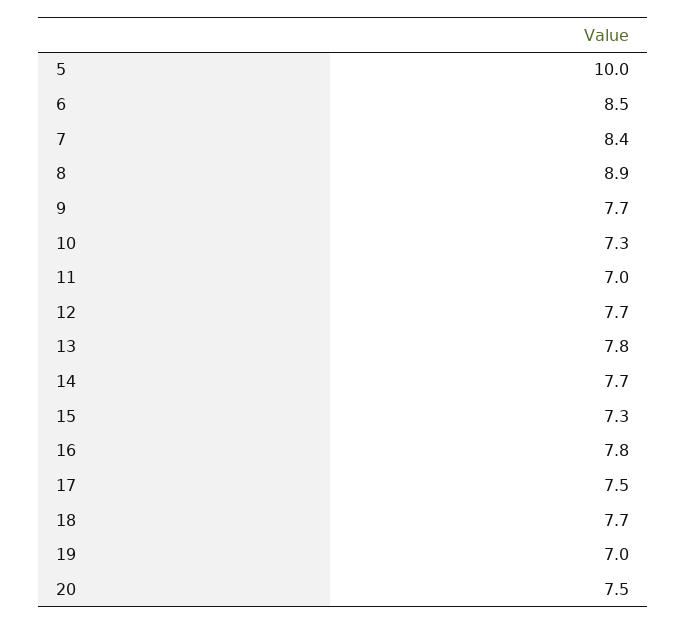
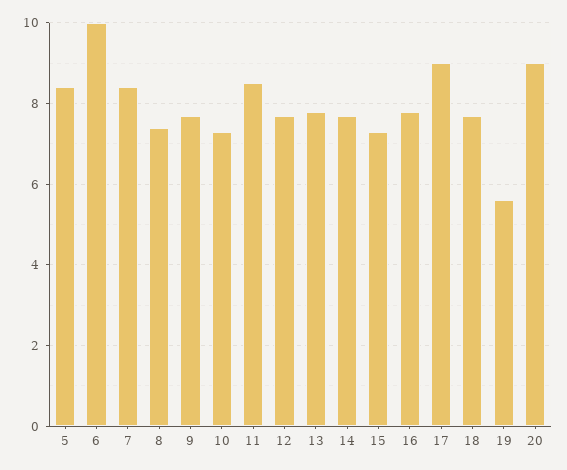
  {
-   "5": 10,
+   "5": 8.5,
-   "6": 8.5,
+   "6": 10,
    "7": 8.4,
-   "8": 8.9,
+   "8": 7.5,
    "9": 7.7,
    "10": 7.3,
-   "11": 7,
+   "11": 8.5,
    "12": 7.7,
    "13": 7.8,
    "14": 7.7,
    "15": 7.3,
    "16": 7.8,
-   "17": 7.5,
+   "17": 9,
    "18": 7.7,
-   "19": 7,
+   "19": 5.5,
-   "20": 7.5
+   "20": 9
  }

